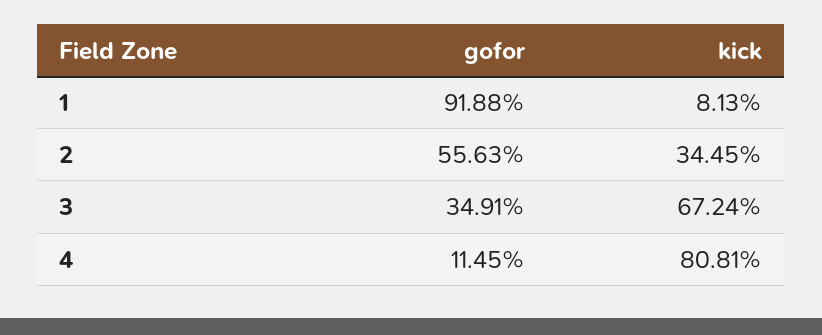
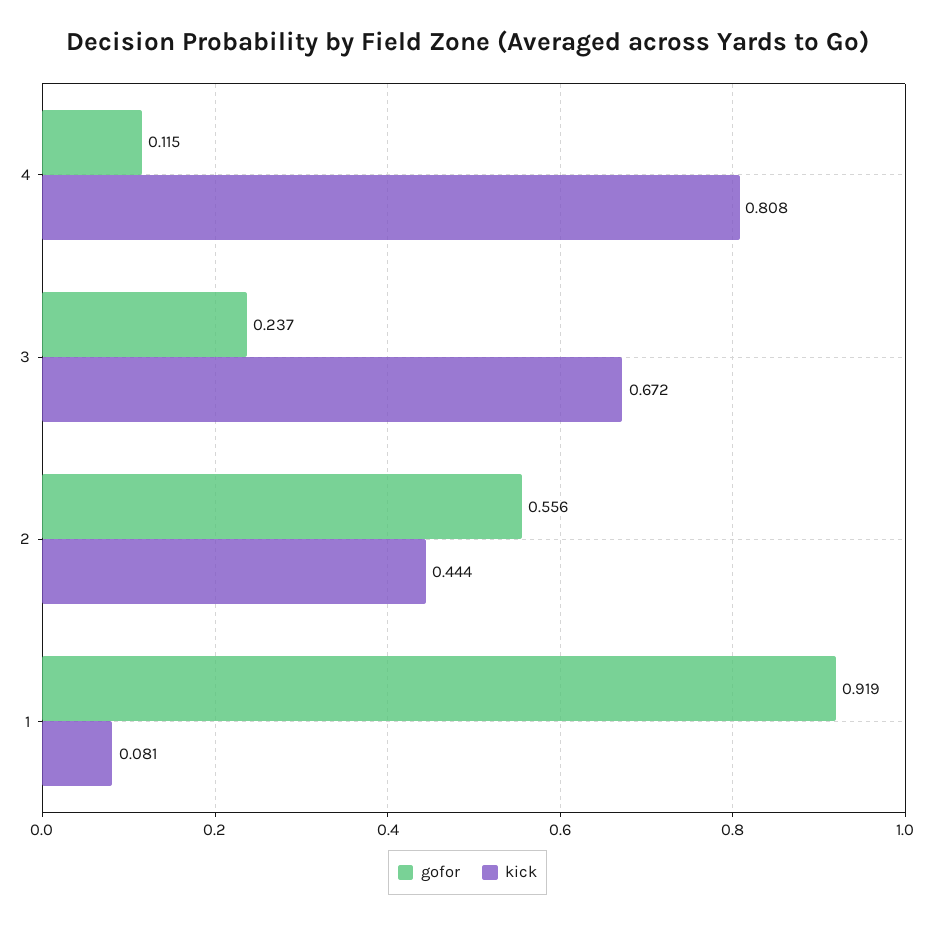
  {
    "gofor": {
      "1": 0.9188,
      "2": 0.5563,
-     "3": 0.3491,
+     "3": 0.237,
      "4": 0.1145
    },
    "kick": {
      "1": 0.0813,
-     "2": 0.3445,
+     "2": 0.444,
      "3": 0.6724,
      "4": 0.8081
    }
  }

